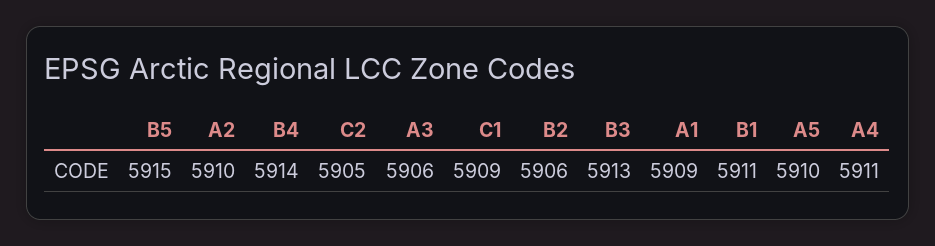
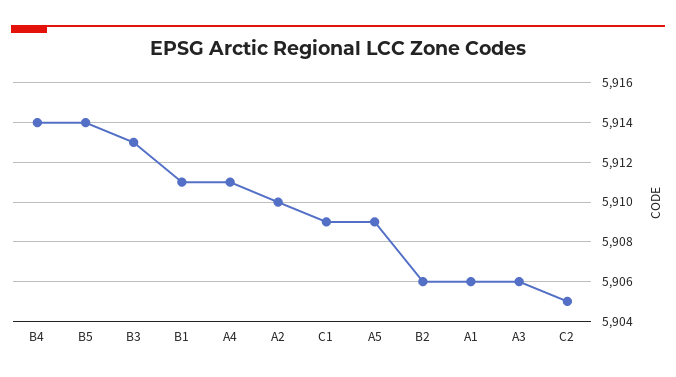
  {
-   "B5": 5915,
+   "B5": 5914,
    "A2": 5910,
    "B4": 5914,
    "C2": 5905,
    "A3": 5906,
    "C1": 5909,
    "B2": 5906,
    "B3": 5913,
-   "A1": 5909,
+   "A1": 5906,
    "B1": 5911,
-   "A5": 5910,
+   "A5": 5909,
    "A4": 5911
  }

